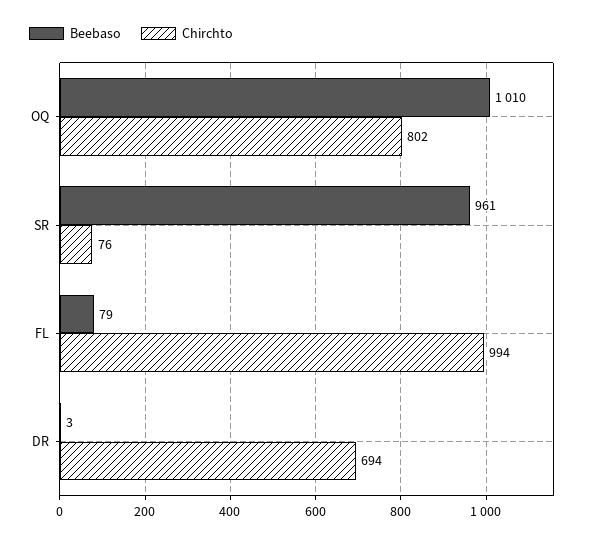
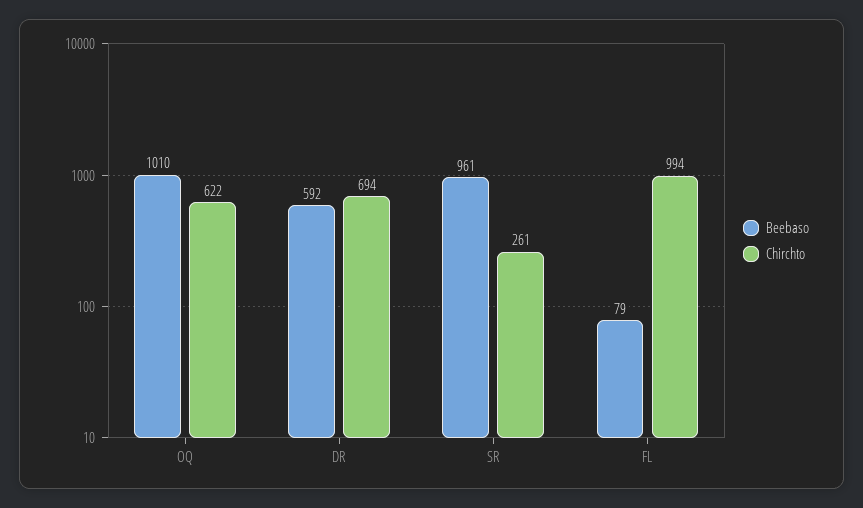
  {
    "Beebaso": {
      "OQ": 1010,
      "SR": 961,
      "FL": 79,
-     "DR": 3
+     "DR": 592
    },
    "Chirchto": {
-     "OQ": 802,
+     "OQ": 622,
-     "SR": 76,
+     "SR": 261,
      "FL": 994,
      "DR": 694
    }
  }

